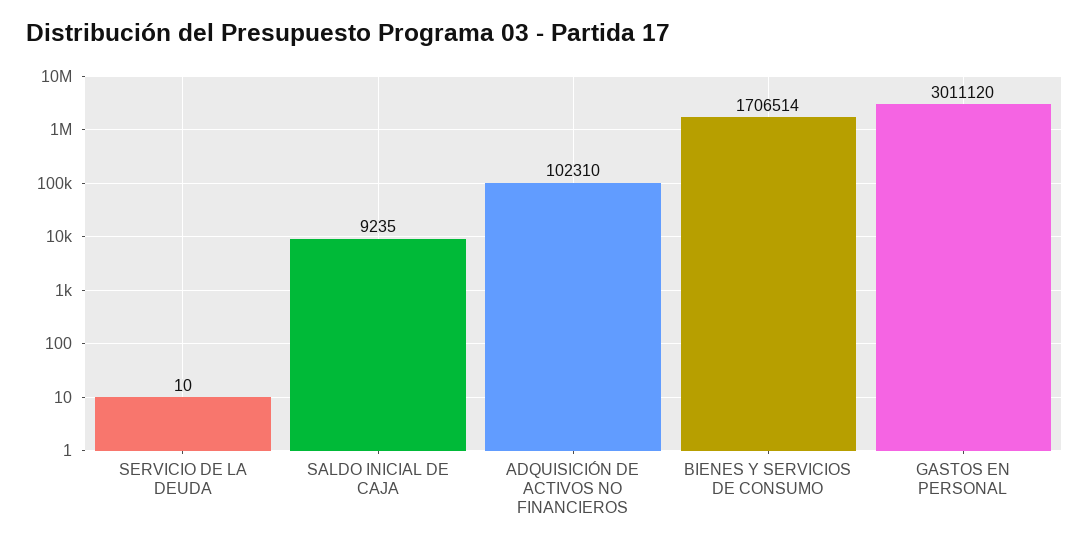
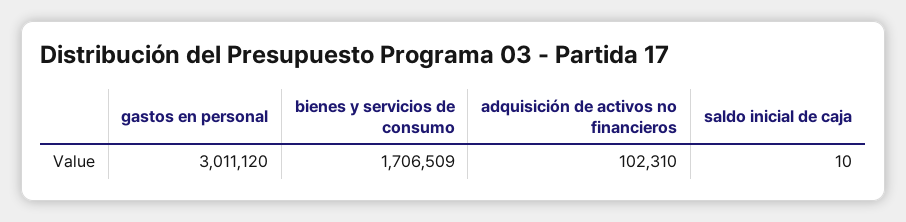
  {
-   "SERVICIO DE LA DEUDA": 10,
-   "SALDO INICIAL DE CAJA": 9235,
+   "SALDO INICIAL DE CAJA": 10,
    "ADQUISICIÓN DE ACTIVOS NO FINANCIEROS": 102310,
-   "BIENES Y SERVICIOS DE CONSUMO": 1706514,
+   "BIENES Y SERVICIOS DE CONSUMO": 1706509,
    "GASTOS EN PERSONAL": 3011120
  }

